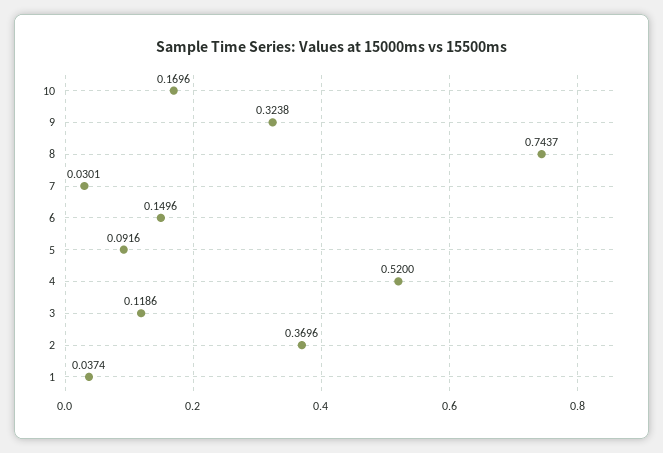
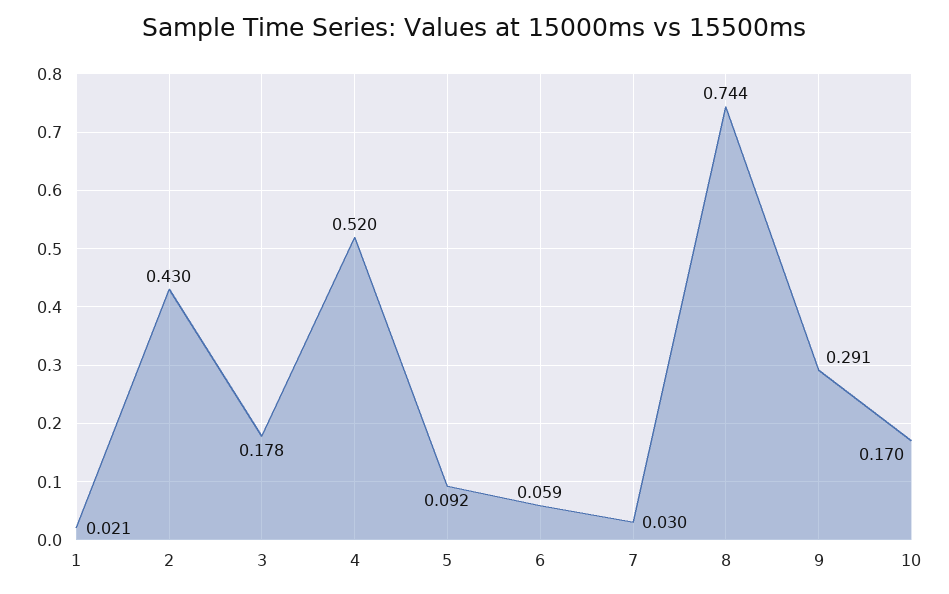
  {
    "10": 0.1696,
-   "9": 0.3238,
+   "9": 0.291,
    "8": 0.7437,
    "7": 0.0301,
-   "6": 0.1496,
+   "6": 0.059,
    "5": 0.0916,
    "4": 0.52,
-   "3": 0.1186,
+   "3": 0.178,
-   "2": 0.3696,
+   "2": 0.43,
-   "1": 0.0374
+   "1": 0.021
  }

